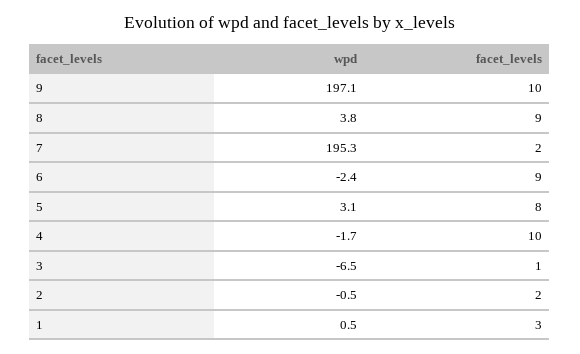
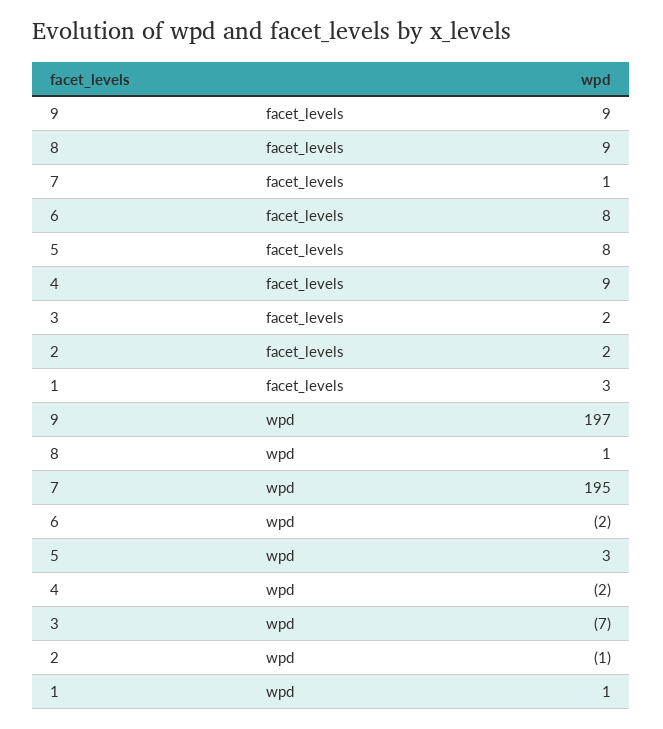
  {
    "wpd": {
      "9": 197.1,
-     "8": 3.8,
+     "8": 1,
      "7": 195.3,
      "6": -2.4,
      "5": 3.1,
      "4": -1.7,
      "3": -6.5,
      "2": -0.5,
      "1": 0.5
    },
    "facet_levels": {
-     "9": 10,
+     "9": 9,
      "8": 9,
-     "7": 2,
+     "7": 1,
-     "6": 9,
+     "6": 8,
      "5": 8,
-     "4": 10,
+     "4": 9,
-     "3": 1,
+     "3": 2,
      "2": 2,
      "1": 3
    }
  }

